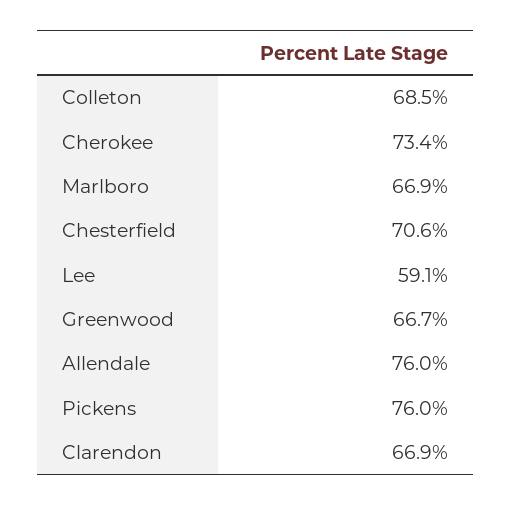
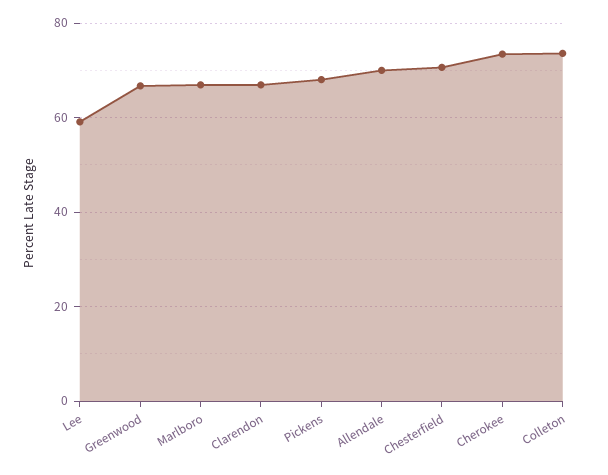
  {
-   "Colleton": 68.5,
+   "Colleton": 74,
    "Cherokee": 73.4,
    "Marlboro": 66.9,
    "Chesterfield": 70.6,
    "Lee": 59.1,
    "Greenwood": 66.7,
-   "Allendale": 76,
+   "Allendale": 70,
-   "Pickens": 76,
+   "Pickens": 68,
    "Clarendon": 66.9
  }

